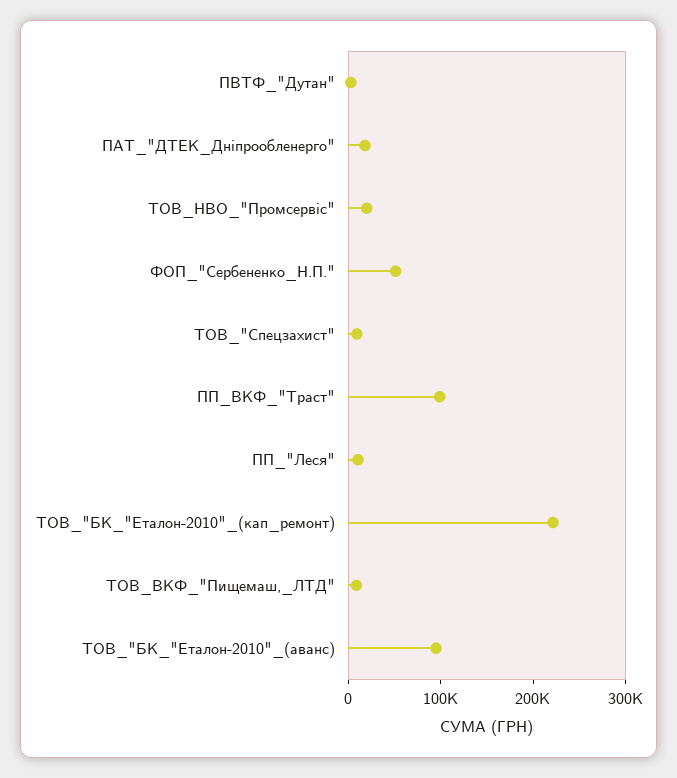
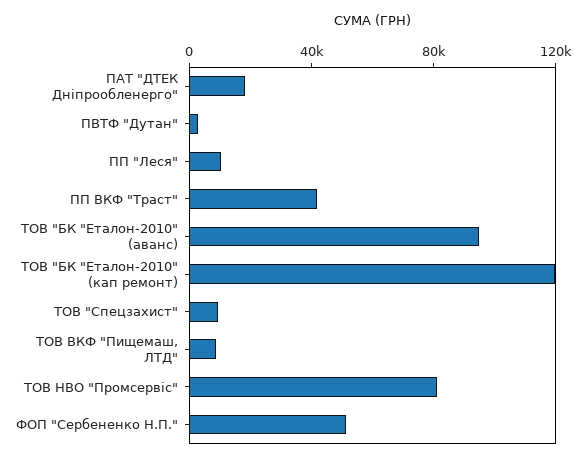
  {
    "ПВТФ_\"Дутан\"": 0,
    "ПАТ_\"ДТЕК_Дніпрообленерго\"": 20000,
-   "ТОВ_НВО_\"Промсервіс\"": 20000,
+   "ТОВ_НВО_\"Промсервіс\"": 80000,
    "ФОП_\"Сербененко_Н.П.\"": 50000,
    "ТОВ_\"Спецзахист\"": 10000,
-   "ПП_ВКФ_\"Траст\"": 100000,
+   "ПП_ВКФ_\"Траст\"": 40000,
    "ПП_\"Леся\"": 10000,
-   "ТОВ_\"БК_\"Еталон-2010\"_(кап_ремонт)": 220000,
+   "ТОВ_\"БК_\"Еталон-2010\"_(кап_ремонт)": 120000,
    "ТОВ_ВКФ_\"Пищемаш,_ЛТД\"": 10000,
    "ТОВ_\"БК_\"Еталон-2010\"_(аванс)": 90000
  }

